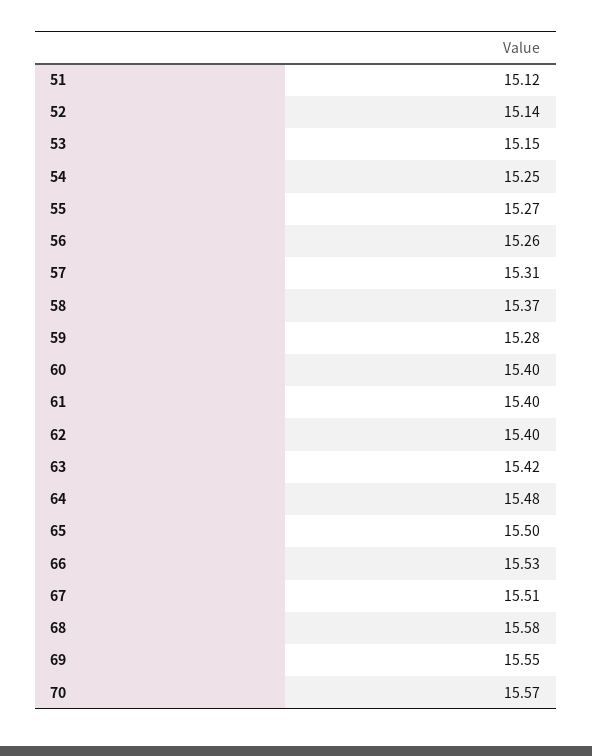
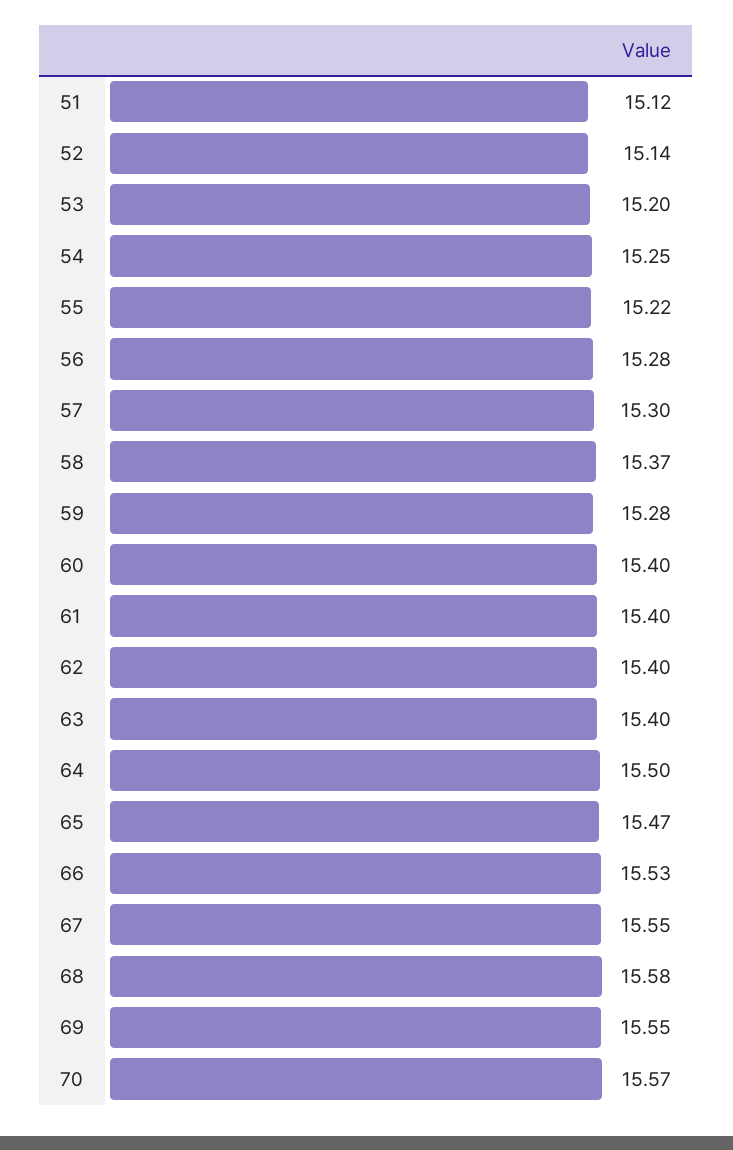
  {
    "51": 15.12,
    "52": 15.14,
-   "53": 15.15,
+   "53": 15.2,
    "54": 15.25,
-   "55": 15.27,
+   "55": 15.22,
-   "56": 15.26,
+   "56": 15.28,
-   "57": 15.31,
+   "57": 15.3,
    "58": 15.37,
    "59": 15.28,
    "60": 15.4,
    "61": 15.4,
    "62": 15.4,
-   "63": 15.42,
+   "63": 15.4,
-   "64": 15.48,
+   "64": 15.5,
-   "65": 15.5,
+   "65": 15.47,
    "66": 15.53,
-   "67": 15.51,
+   "67": 15.55,
    "68": 15.58,
    "69": 15.55,
    "70": 15.57
  }

